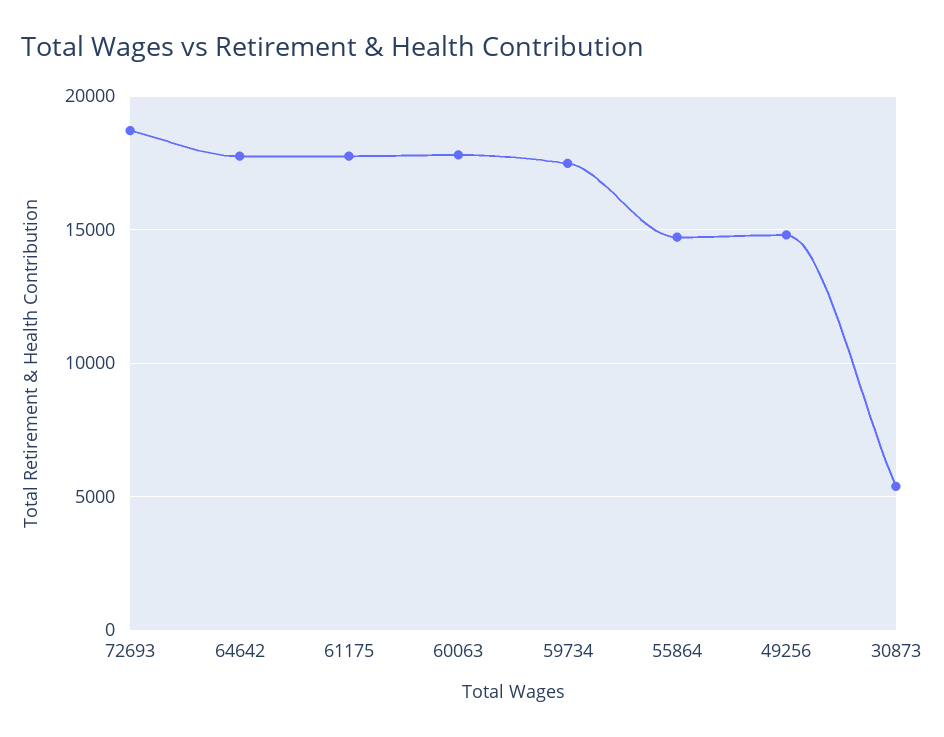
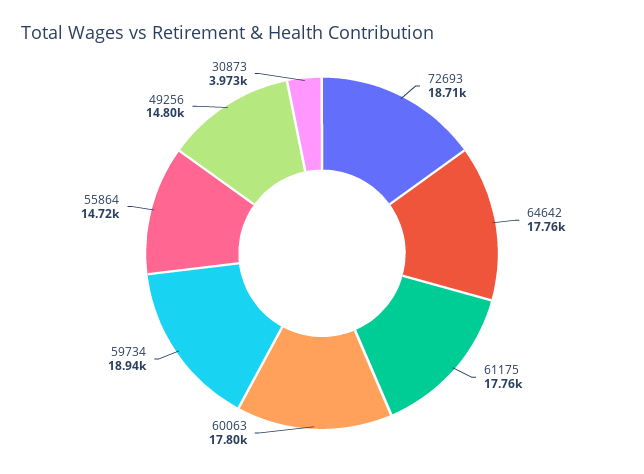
  {
    "72693": 18710,
    "64642": 17760,
    "61175": 17760,
    "60063": 17800,
-   "59734": 17500,
+   "59734": 18940,
    "55864": 14720,
    "49256": 14800,
-   "30873": 5500
+   "30873": 3973
  }

